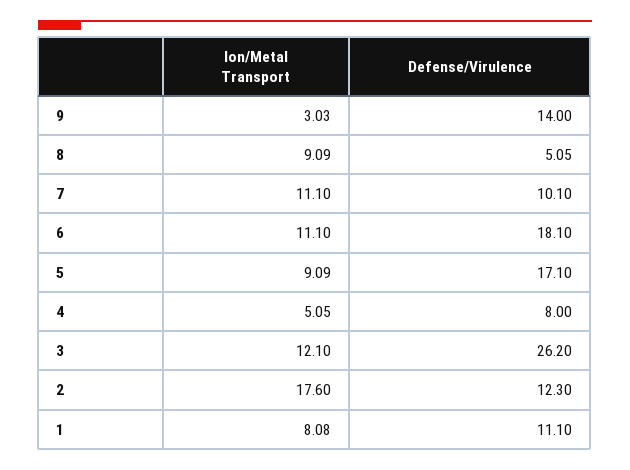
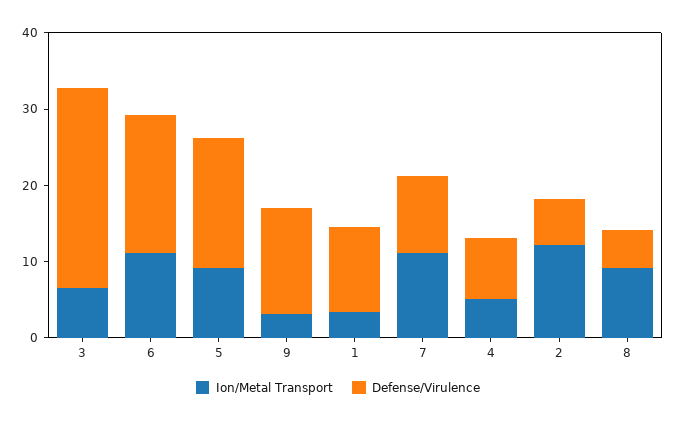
  {
    "Ion/Metal Transport": {
      "9": 3.03,
      "8": 9.09,
      "7": 11.1,
      "6": 11.1,
      "5": 9.09,
      "4": 5.05,
-     "3": 12.1,
+     "3": 6,
-     "2": 17.6,
+     "2": 12,
-     "1": 8.08
+     "1": 4
    },
    "Defense/Virulence": {
      "9": 14,
      "8": 5.05,
      "7": 10.1,
      "6": 18.1,
      "5": 17.1,
      "4": 8,
      "3": 26.2,
-     "2": 12.3,
+     "2": 6,
      "1": 11.1
    }
  }

